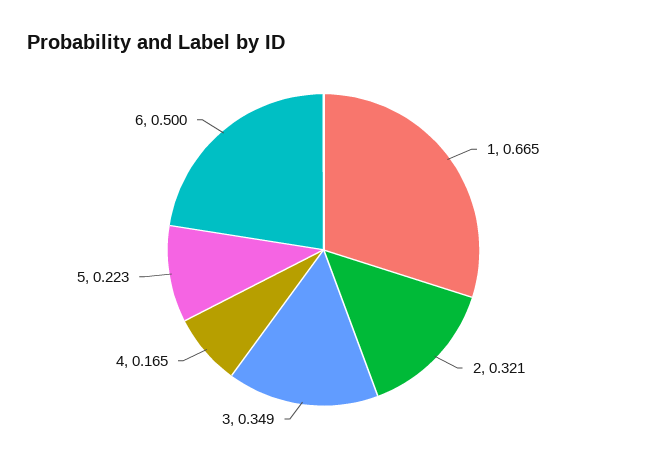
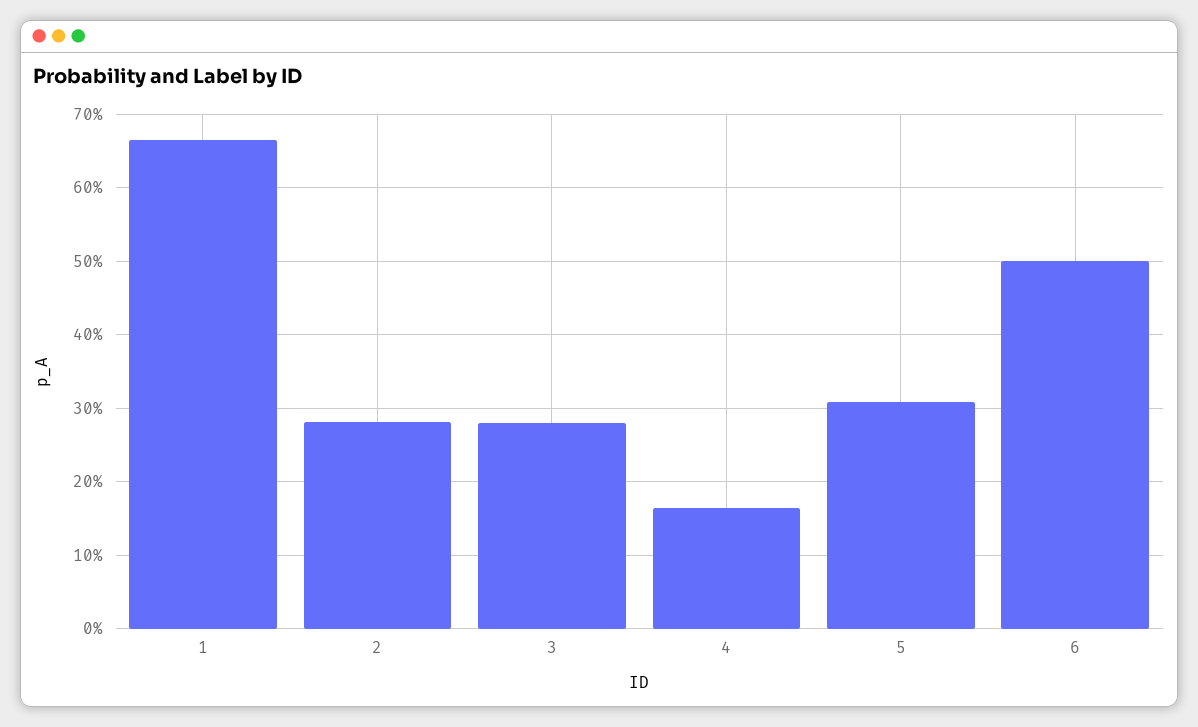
  {
    "1": 0.665,
-   "2": 0.321,
+   "2": 0.28,
-   "3": 0.349,
+   "3": 0.28,
    "4": 0.165,
-   "5": 0.223,
+   "5": 0.31,
    "6": 0.5
  }

